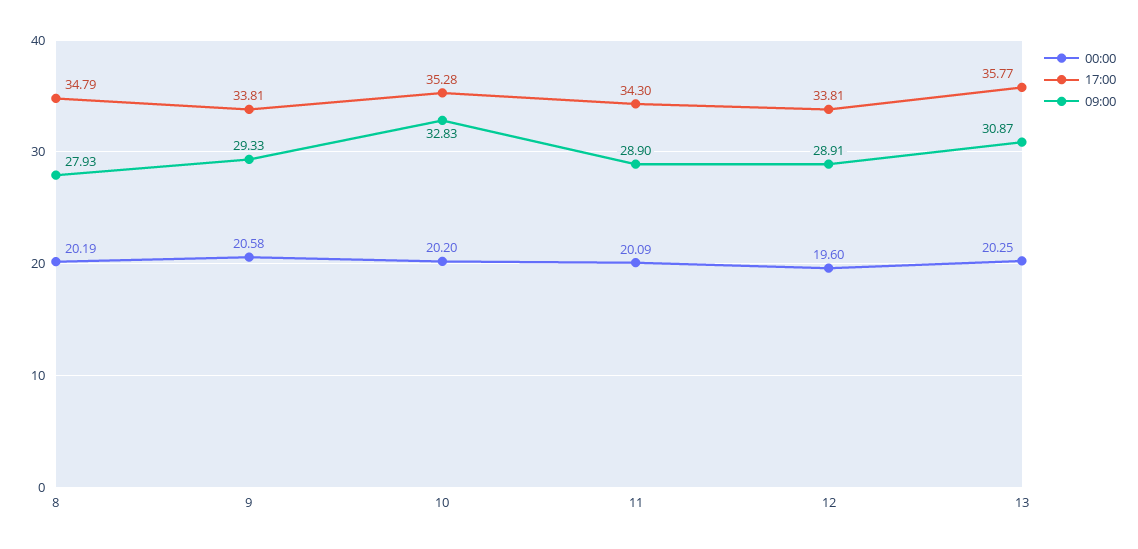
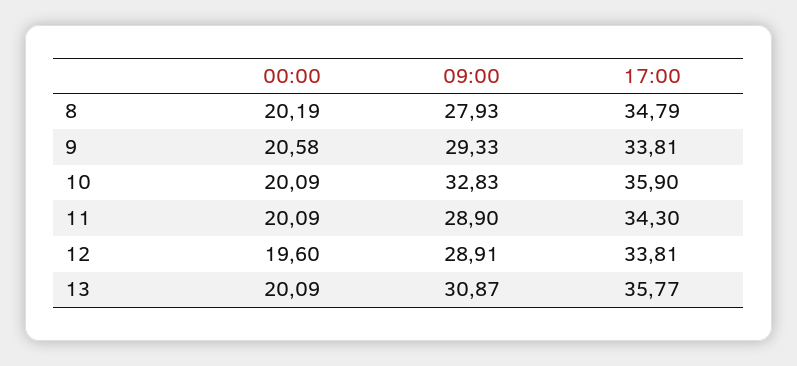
  {
    "00:00": {
      "8": 20.19,
      "9": 20.58,
-     "10": 20.2,
+     "10": 20.09,
      "11": 20.09,
      "12": 19.6,
-     "13": 20.25
+     "13": 20.09
    },
    "17:00": {
      "8": 34.79,
      "9": 33.81,
-     "10": 35.28,
+     "10": 35.9,
      "11": 34.3,
      "12": 33.81,
      "13": 35.77
    },
    "09:00": {
      "8": 27.93,
      "9": 29.33,
      "10": 32.83,
      "11": 28.9,
      "12": 28.91,
      "13": 30.87
    }
  }

